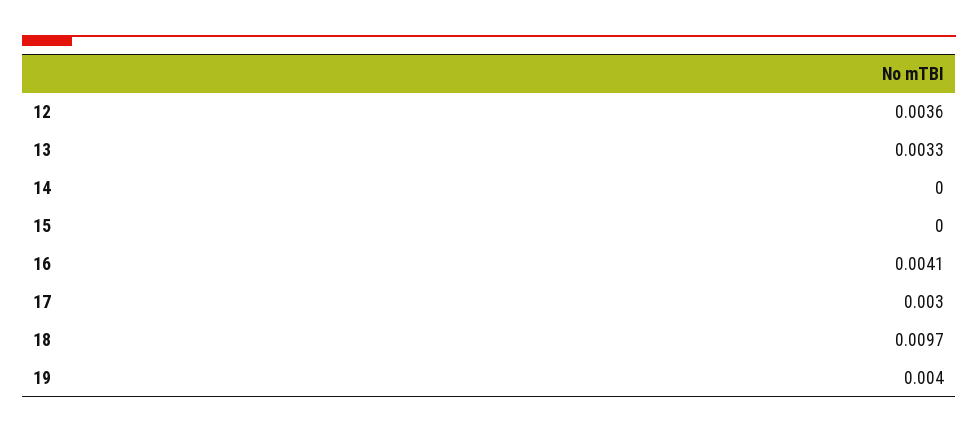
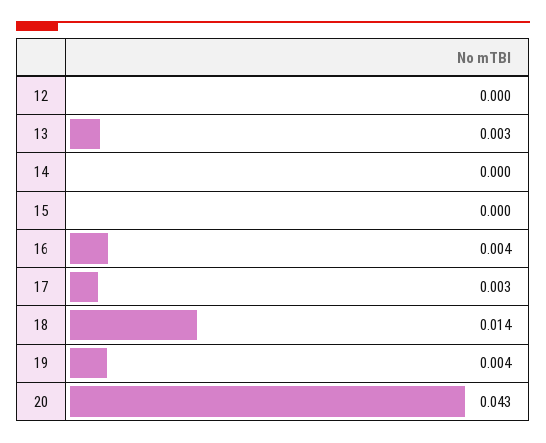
  {
-   "12": 0.0036,
+   "12": 0,
    "13": 0.0033,
    "14": 0,
    "15": 0,
    "16": 0.0041,
    "17": 0.003,
-   "18": 0.0097,
+   "18": 0.014,
-   "19": 0.004
+   "19": 0.004,
+   "20": 0.043
  }

